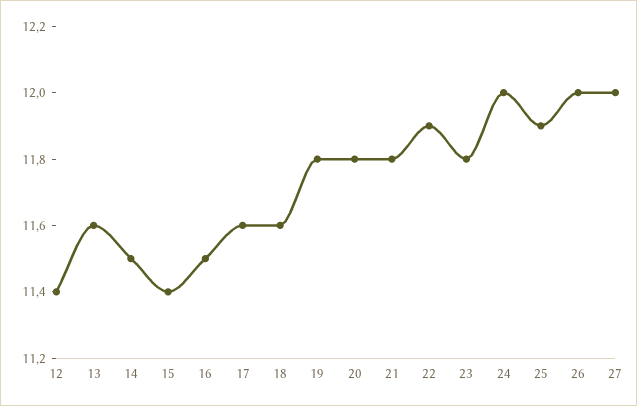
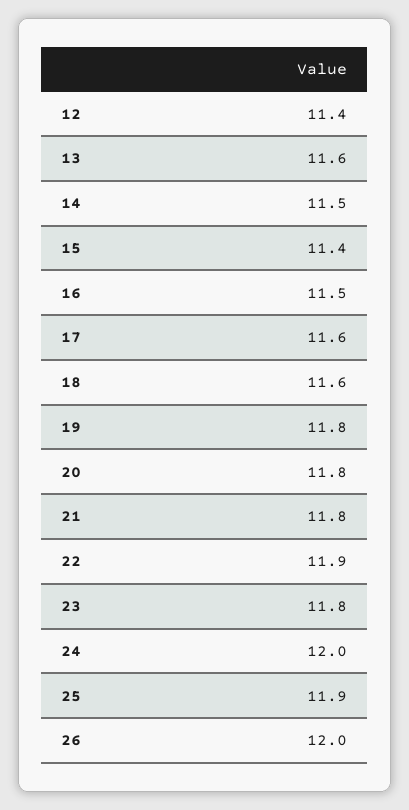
  {
    "12": 11.4,
    "13": 11.6,
    "14": 11.5,
    "15": 11.4,
    "16": 11.5,
    "17": 11.6,
    "18": 11.6,
    "19": 11.8,
    "20": 11.8,
    "21": 11.8,
    "22": 11.9,
    "23": 11.8,
    "24": 12,
    "25": 11.9,
-   "26": 12,
+   "26": 12
-   "27": 12
  }

